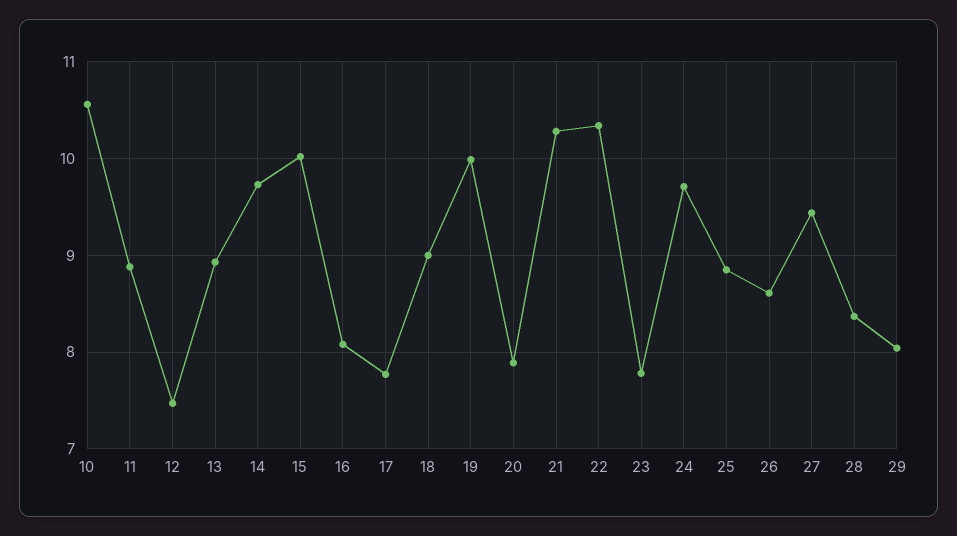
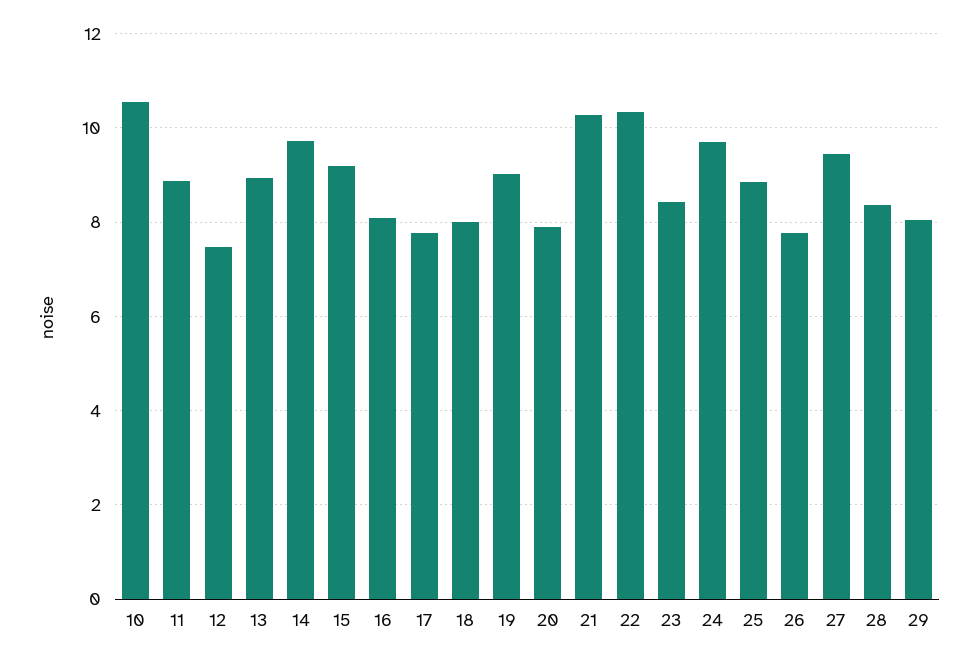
  {
    "10": 10.6,
    "11": 8.9,
    "12": 7.5,
    "13": 8.9,
    "14": 9.7,
-   "15": 10,
+   "15": 9.2,
    "16": 8.1,
    "17": 7.8,
-   "18": 9,
+   "18": 8,
-   "19": 10,
+   "19": 9,
    "20": 7.9,
    "21": 10.3,
    "22": 10.3,
-   "23": 7.8,
+   "23": 8.4,
    "24": 9.7,
    "25": 8.9,
-   "26": 8.6,
+   "26": 7.8,
    "27": 9.4,
    "28": 8.4,
    "29": 8
  }

